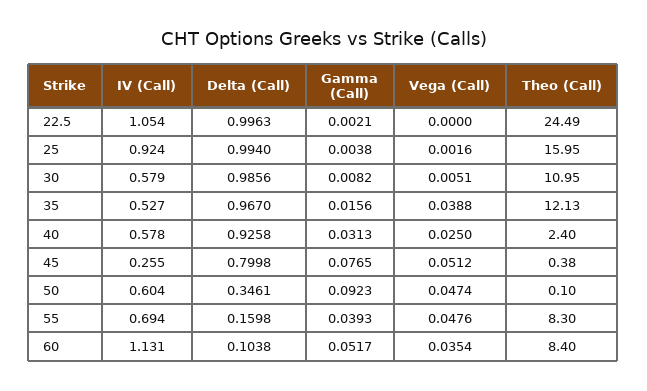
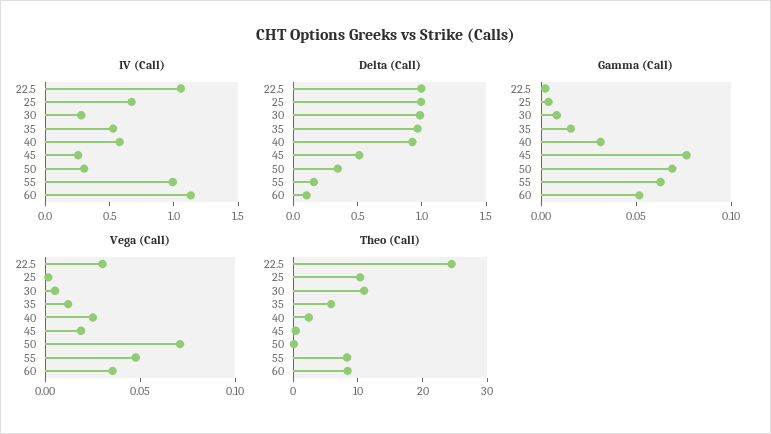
  {
    "IV (Call)": {
      "22.5": 1.054,
-     "25": 0.924,
+     "25": 0.7,
-     "30": 0.579,
+     "30": 0.3,
      "35": 0.527,
      "40": 0.578,
      "45": 0.255,
-     "50": 0.604,
+     "50": 0.3,
-     "55": 0.694,
+     "55": 1,
      "60": 1.131
    },
    "Delta (Call)": {
      "22.5": 0.9963,
      "25": 0.994,
      "30": 0.9856,
      "35": 0.967,
      "40": 0.9258,
-     "45": 0.7998,
+     "45": 0.5,
      "50": 0.3461,
      "55": 0.1598,
      "60": 0.1038
    },
    "Gamma (Call)": {
      "22.5": 0.0021,
      "25": 0.0038,
      "30": 0.0082,
      "35": 0.0156,
      "40": 0.0313,
      "45": 0.0765,
-     "50": 0.0923,
+     "50": 0.07,
-     "55": 0.0393,
+     "55": 0.06,
      "60": 0.0517
    },
    "Vega (Call)": {
-     "22.5": 0,
+     "22.5": 0.03,
      "25": 0.0016,
      "30": 0.0051,
-     "35": 0.0388,
+     "35": 0.01,
      "40": 0.025,
-     "45": 0.0512,
+     "45": 0.02,
-     "50": 0.0474,
+     "50": 0.07,
      "55": 0.0476,
      "60": 0.0354
    },
    "Theo (Call)": {
      "22.5": 24.49,
-     "25": 15.95,
+     "25": 10,
      "30": 10.95,
-     "35": 12.13,
+     "35": 6,
      "40": 2.4,
      "45": 0.38,
      "50": 0.1,
      "55": 8.3,
      "60": 8.4
    }
  }

